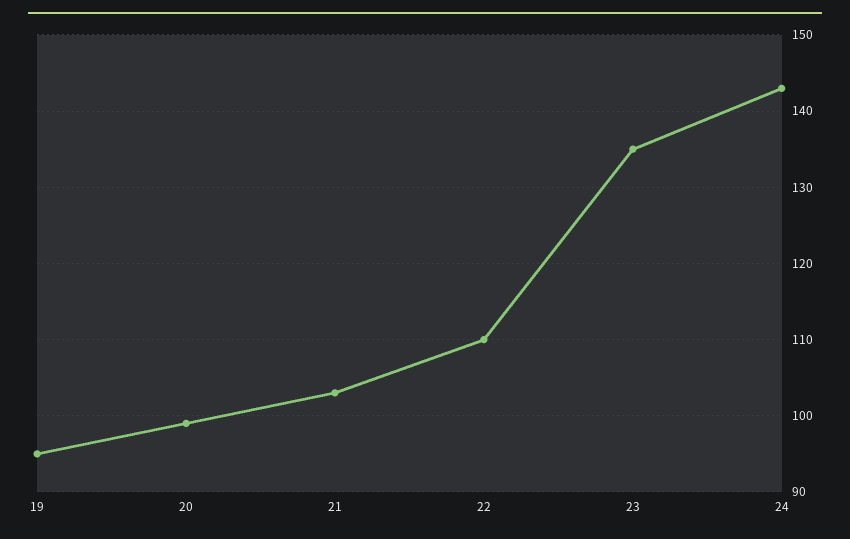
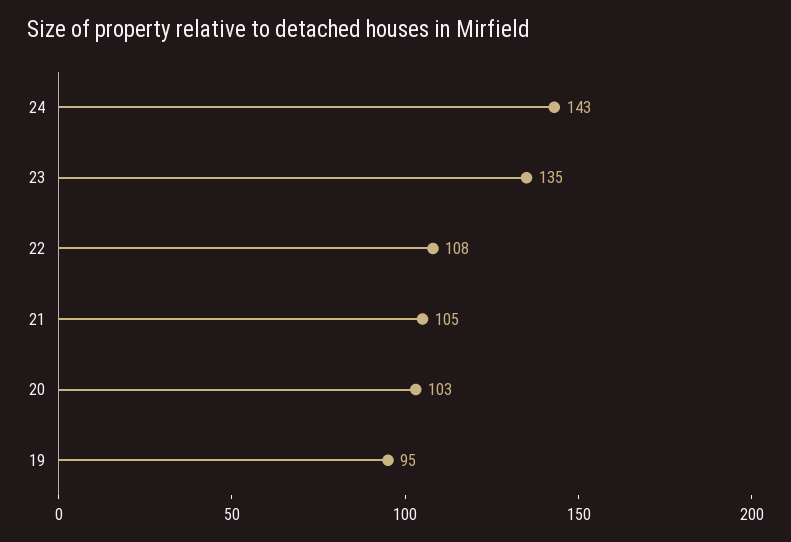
  {
    "19": 95,
-   "20": 99,
+   "20": 103,
-   "21": 103,
+   "21": 105,
-   "22": 110,
+   "22": 108,
    "23": 135,
    "24": 143
  }

